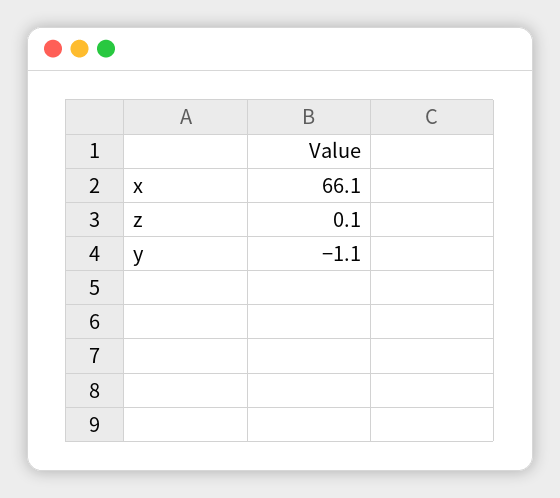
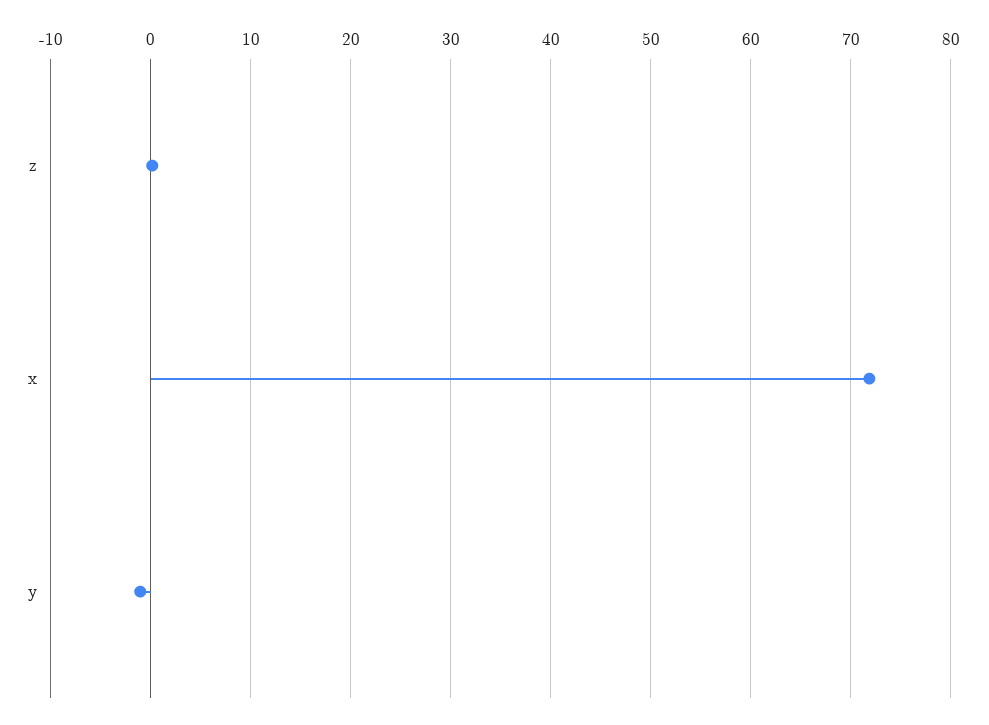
  {
-   "x": 66.1,
+   "x": 72,
    "z": 0.1,
    "y": -1.1
  }

